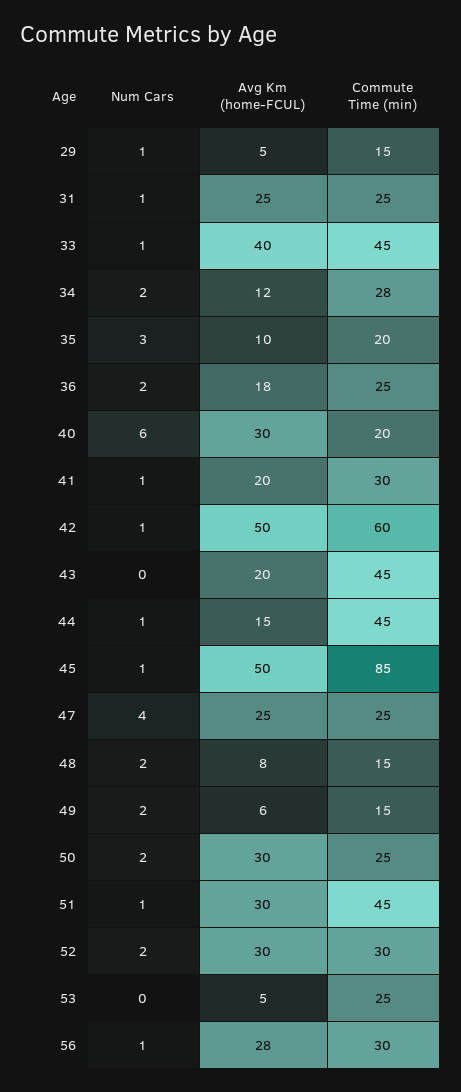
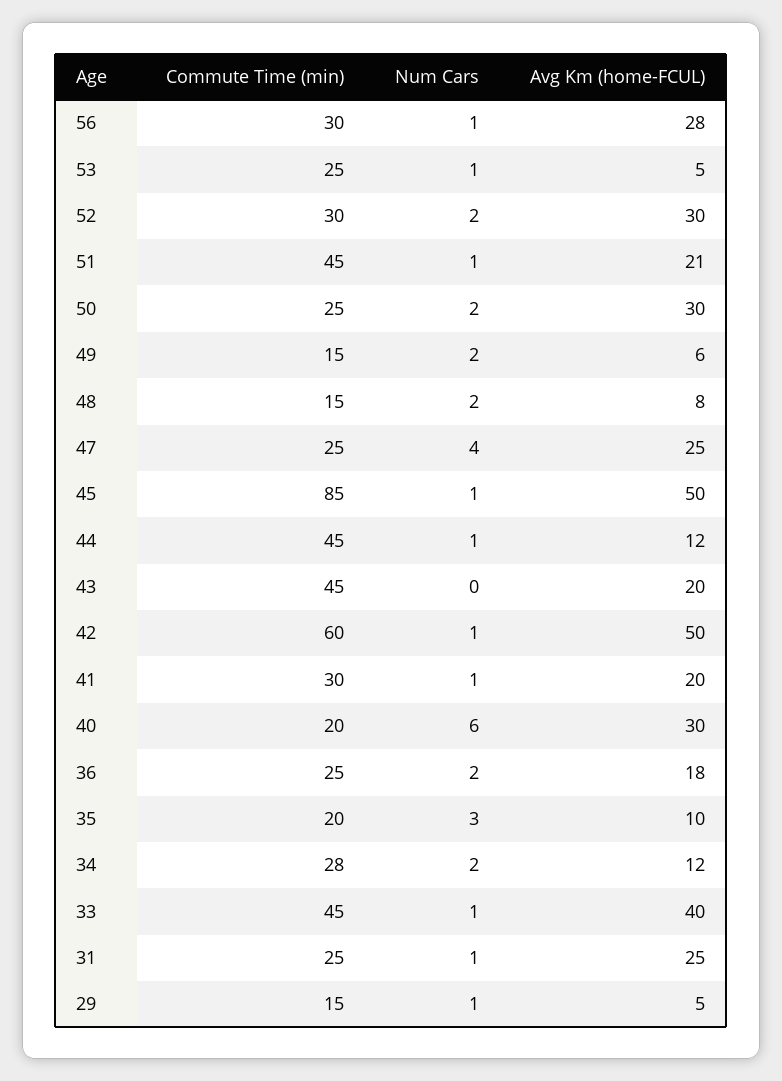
  {
    "Num Cars": {
      "29": 1,
      "31": 1,
      "33": 1,
      "34": 2,
      "35": 3,
      "36": 2,
      "40": 6,
      "41": 1,
      "42": 1,
      "43": 0,
      "44": 1,
      "45": 1,
      "47": 4,
      "48": 2,
      "49": 2,
      "50": 2,
      "51": 1,
      "52": 2,
-     "53": 0,
+     "53": 1,
      "56": 1
    },
    "Avg Km (home-FCUL)": {
      "29": 5,
      "31": 25,
      "33": 40,
      "34": 12,
      "35": 10,
      "36": 18,
      "40": 30,
      "41": 20,
      "42": 50,
      "43": 20,
-     "44": 15,
+     "44": 12,
      "45": 50,
      "47": 25,
      "48": 8,
      "49": 6,
      "50": 30,
-     "51": 30,
+     "51": 21,
      "52": 30,
      "53": 5,
      "56": 28
    },
    "Commute Time (min)": {
      "29": 15,
      "31": 25,
      "33": 45,
      "34": 28,
      "35": 20,
      "36": 25,
      "40": 20,
      "41": 30,
      "42": 60,
      "43": 45,
      "44": 45,
      "45": 85,
      "47": 25,
      "48": 15,
      "49": 15,
      "50": 25,
      "51": 45,
      "52": 30,
      "53": 25,
      "56": 30
    }
  }

